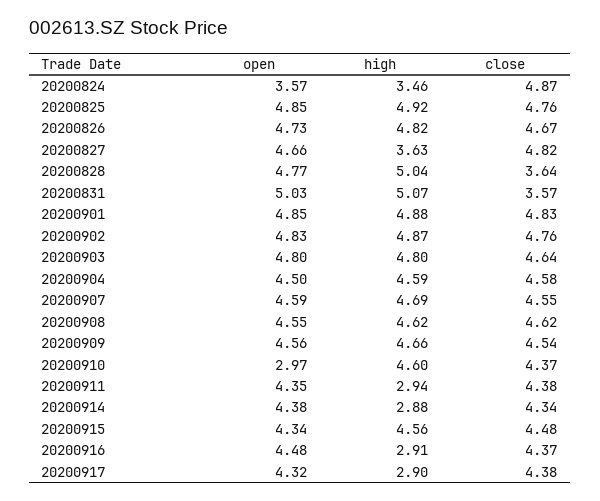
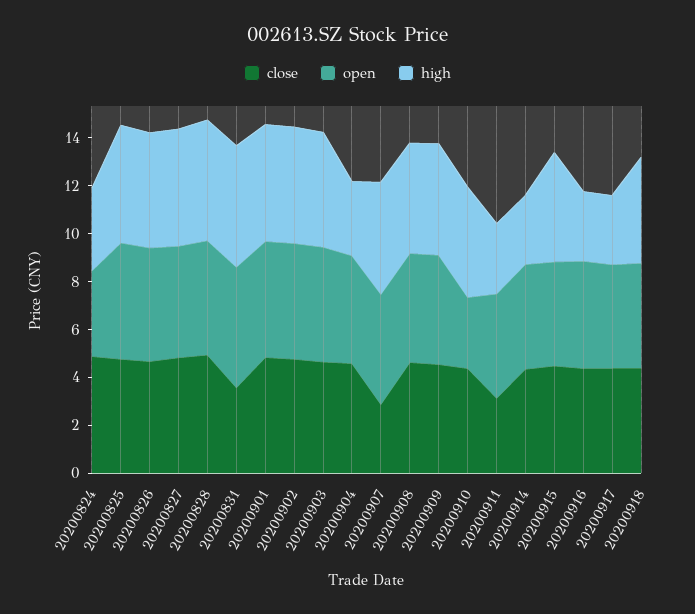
  {
    "open": {
      "20200824": 3.57,
      "20200825": 4.85,
      "20200826": 4.73,
      "20200827": 4.66,
      "20200828": 4.77,
      "20200831": 5.03,
      "20200901": 4.85,
      "20200902": 4.83,
      "20200903": 4.8,
      "20200904": 4.5,
      "20200907": 4.59,
      "20200908": 4.55,
      "20200909": 4.56,
      "20200910": 2.97,
      "20200911": 4.35,
      "20200914": 4.38,
      "20200915": 4.34,
      "20200916": 4.48,
-     "20200917": 4.32
+     "20200917": 4.32,
+     "20200918": 4.5
    },
    "high": {
      "20200824": 3.46,
      "20200825": 4.92,
      "20200826": 4.82,
-     "20200827": 3.63,
+     "20200827": 5,
      "20200828": 5.04,
      "20200831": 5.07,
      "20200901": 4.88,
      "20200902": 4.87,
      "20200903": 4.8,
-     "20200904": 4.59,
+     "20200904": 3,
      "20200907": 4.69,
      "20200908": 4.62,
      "20200909": 4.66,
      "20200910": 4.6,
      "20200911": 2.94,
      "20200914": 2.88,
      "20200915": 4.56,
      "20200916": 2.91,
-     "20200917": 2.9
+     "20200917": 2.9,
+     "20200918": 4.5
    },
    "close": {
      "20200824": 4.87,
      "20200825": 4.76,
      "20200826": 4.67,
      "20200827": 4.82,
-     "20200828": 3.64,
+     "20200828": 5,
      "20200831": 3.57,
      "20200901": 4.83,
      "20200902": 4.76,
      "20200903": 4.64,
      "20200904": 4.58,
-     "20200907": 4.55,
+     "20200907": 3,
      "20200908": 4.62,
      "20200909": 4.54,
      "20200910": 4.37,
-     "20200911": 4.38,
+     "20200911": 3,
      "20200914": 4.34,
      "20200915": 4.48,
      "20200916": 4.37,
-     "20200917": 4.38
+     "20200917": 4.38,
+     "20200918": 4.5
    }
  }

